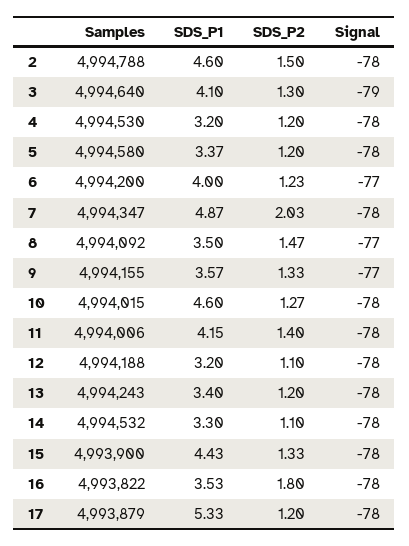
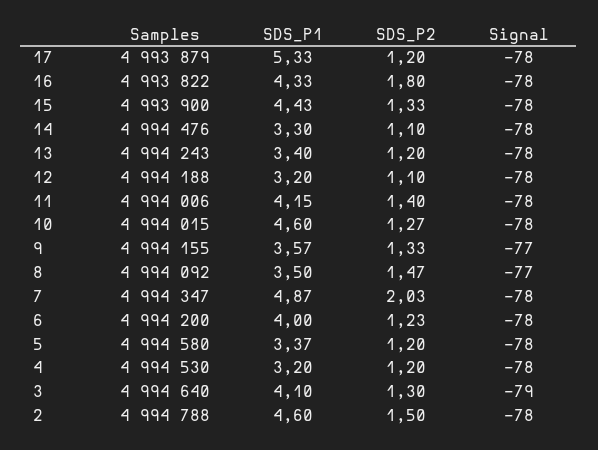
  {
    "Samples": {
      "2": 4994788,
      "3": 4994640,
      "4": 4994530,
      "5": 4994580,
      "6": 4994200,
      "7": 4994347,
      "8": 4994092,
      "9": 4994155,
      "10": 4994015,
      "11": 4994006,
      "12": 4994188,
      "13": 4994243,
-     "14": 4994532,
+     "14": 4994476,
      "15": 4993900,
      "16": 4993822,
      "17": 4993879
    },
    "SDS_P1": {
      "2": 4.6,
      "3": 4.1,
      "4": 3.2,
      "5": 3.37,
      "6": 4,
      "7": 4.87,
      "8": 3.5,
      "9": 3.57,
      "10": 4.6,
      "11": 4.15,
      "12": 3.2,
      "13": 3.4,
      "14": 3.3,
      "15": 4.43,
-     "16": 3.53,
+     "16": 4.33,
      "17": 5.33
    },
    "SDS_P2": {
      "2": 1.5,
      "3": 1.3,
      "4": 1.2,
      "5": 1.2,
      "6": 1.23,
      "7": 2.03,
      "8": 1.47,
      "9": 1.33,
      "10": 1.27,
      "11": 1.4,
      "12": 1.1,
      "13": 1.2,
      "14": 1.1,
      "15": 1.33,
      "16": 1.8,
      "17": 1.2
    },
    "Signal": {
      "2": -78,
      "3": -79,
      "4": -78,
      "5": -78,
-     "6": -77,
+     "6": -78,
      "7": -78,
      "8": -77,
      "9": -77,
      "10": -78,
      "11": -78,
      "12": -78,
      "13": -78,
      "14": -78,
      "15": -78,
      "16": -78,
      "17": -78
    }
  }

